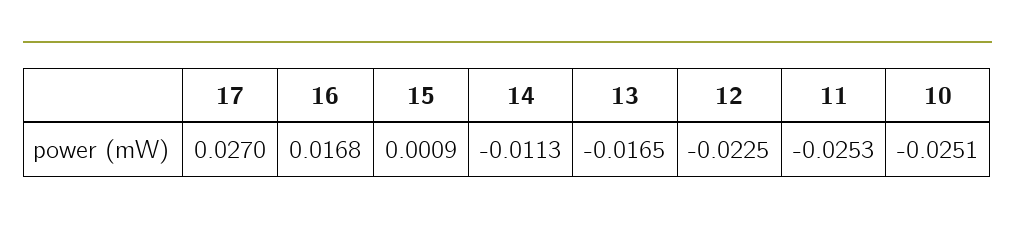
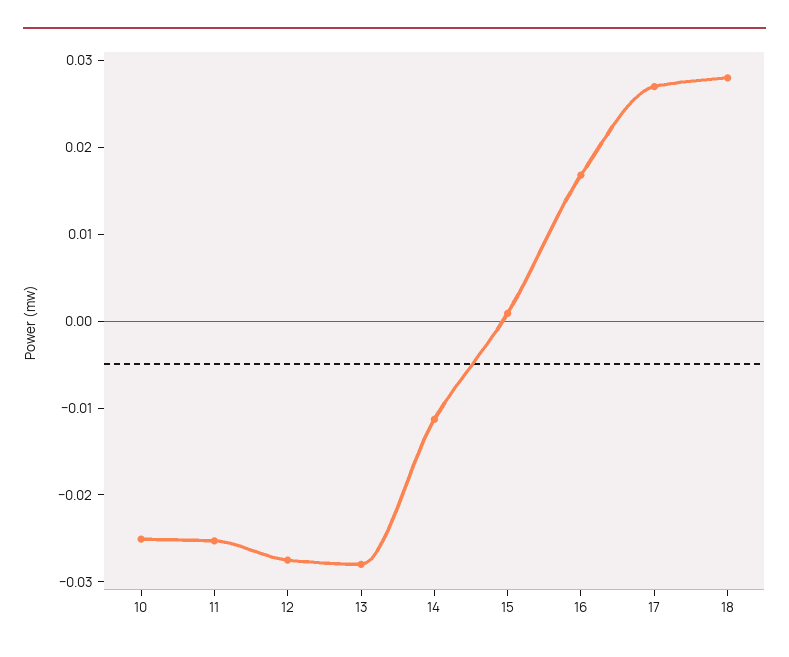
  {
    "17": 0.027,
    "16": 0.0168,
    "15": 0.0009,
    "14": -0.0113,
-   "13": -0.0165,
+   "13": -0.028,
-   "12": -0.0225,
+   "12": -0.028,
    "11": -0.0253,
-   "10": -0.0251
+   "10": -0.0251,
+   "18": 0.028
  }

